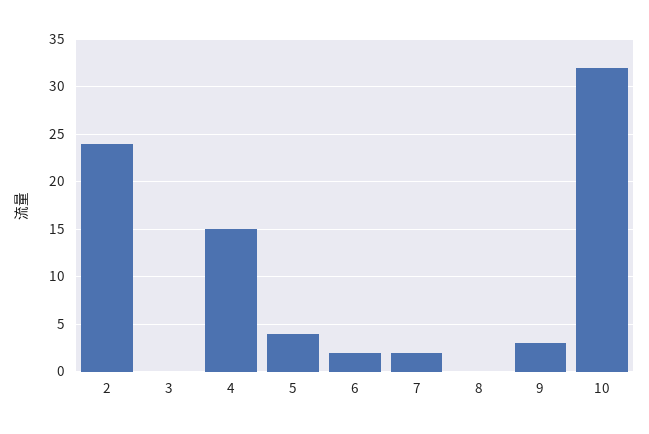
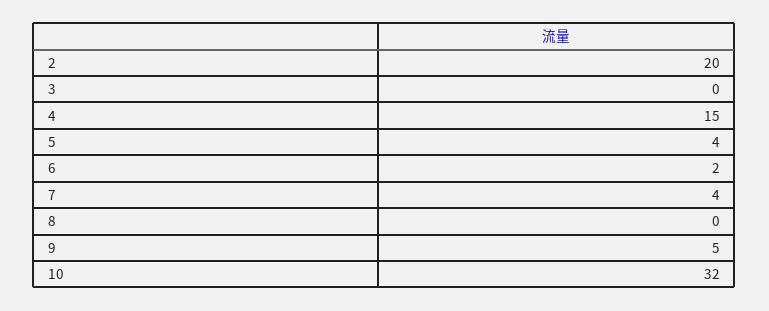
  {
-   "2": 24,
+   "2": 20,
    "3": 0,
    "4": 15,
    "5": 4,
    "6": 2,
-   "7": 2,
+   "7": 4,
    "8": 0,
-   "9": 3,
+   "9": 5,
    "10": 32
  }

